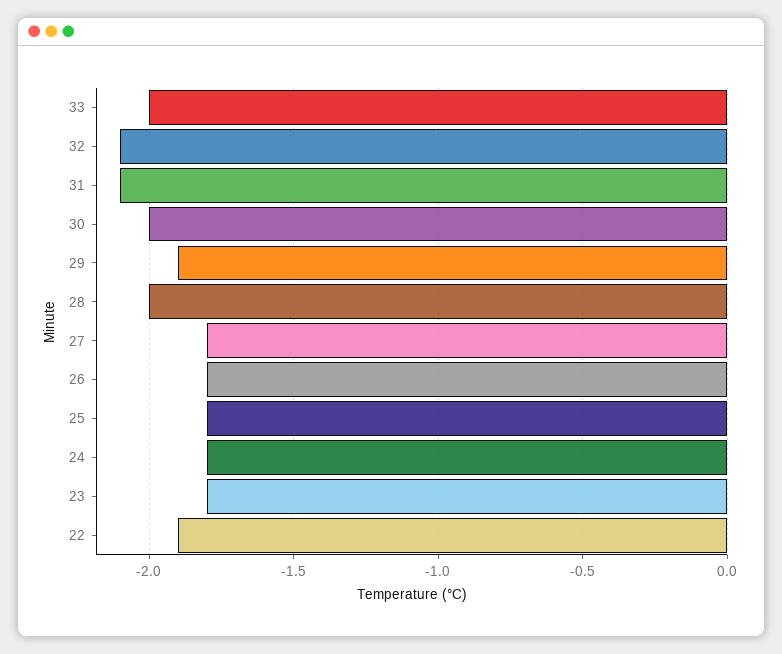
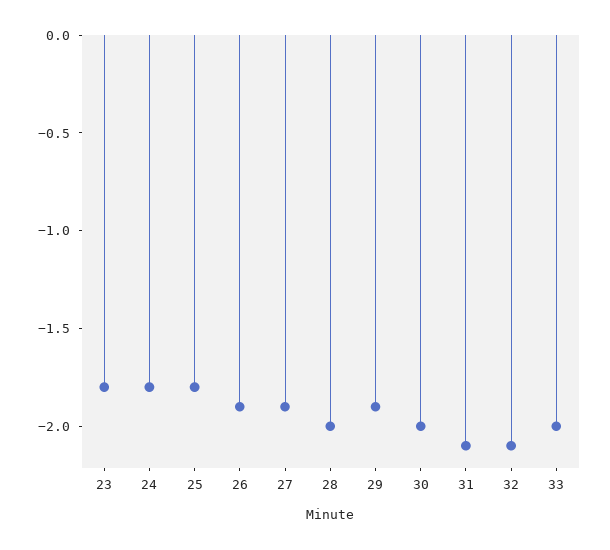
  {
    "33": -2,
    "32": -2.1,
    "31": -2.1,
    "30": -2,
    "29": -1.9,
    "28": -2,
-   "27": -1.8,
+   "27": -1.9,
-   "26": -1.8,
+   "26": -1.9,
    "25": -1.8,
    "24": -1.8,
-   "23": -1.8,
+   "23": -1.8
-   "22": -1.9
  }

